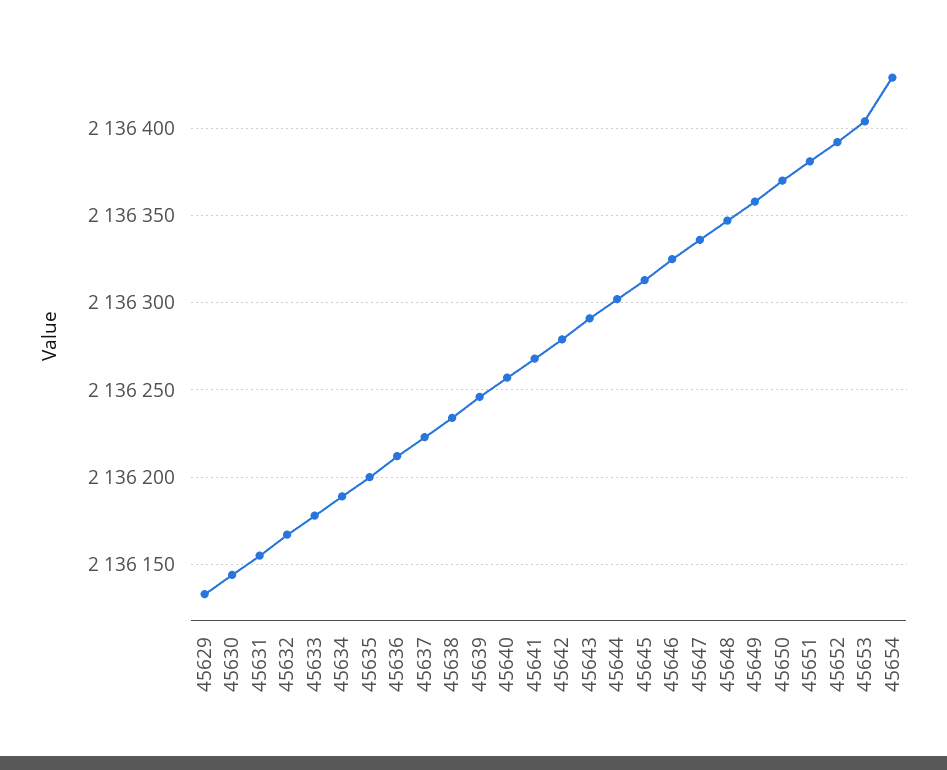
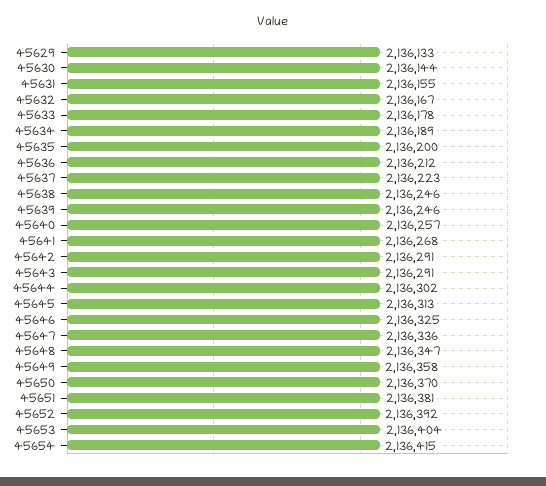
  {
    "45629": 2136133,
    "45630": 2136144,
    "45631": 2136155,
    "45632": 2136167,
    "45633": 2136178,
    "45634": 2136189,
    "45635": 2136200,
    "45636": 2136212,
    "45637": 2136223,
-   "45638": 2136235,
+   "45638": 2136246,
    "45639": 2136246,
    "45640": 2136257,
    "45641": 2136268,
-   "45642": 2136280,
+   "45642": 2136291,
    "45643": 2136291,
    "45644": 2136302,
    "45645": 2136313,
    "45646": 2136325,
    "45647": 2136336,
    "45648": 2136347,
    "45649": 2136358,
    "45650": 2136370,
    "45651": 2136381,
    "45652": 2136392,
    "45653": 2136404,
-   "45654": 2136430
+   "45654": 2136415
  }

